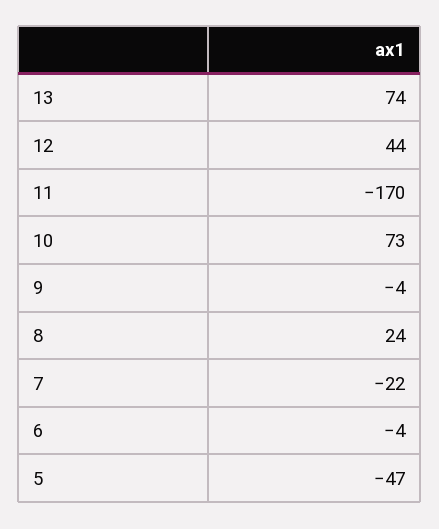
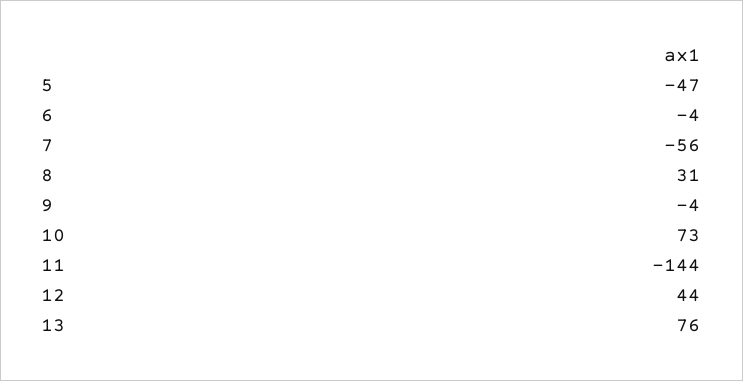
  {
-   "13": 74,
+   "13": 76,
    "12": 44,
-   "11": -170,
+   "11": -144,
    "10": 73,
    "9": -4,
-   "8": 24,
+   "8": 31,
-   "7": -22,
+   "7": -56,
    "6": -4,
    "5": -47
  }

